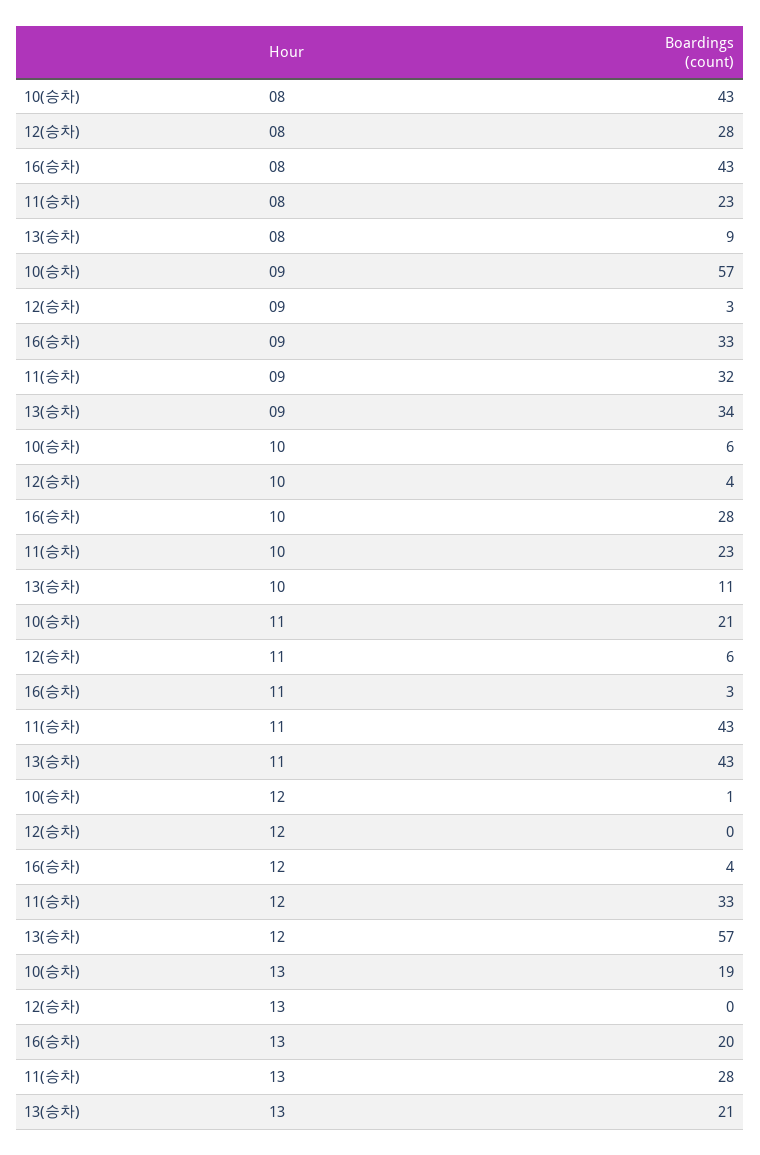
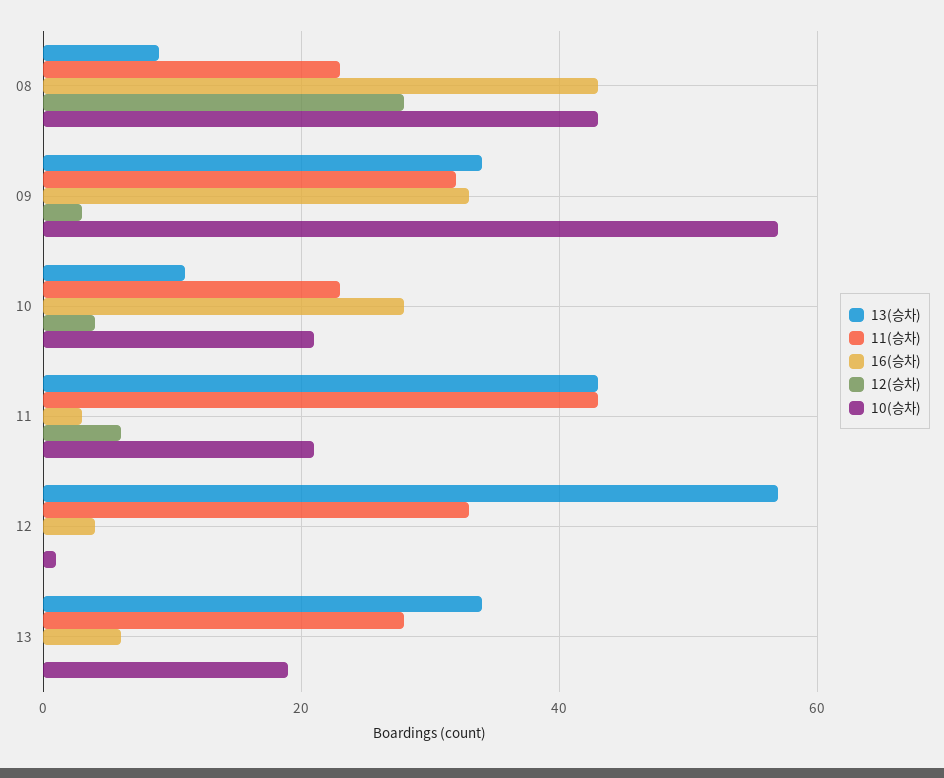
  {
    "10(승차)": {
      "08": 43,
      "09": 57,
-     "10": 6,
+     "10": 20,
      "11": 21,
      "12": 1,
      "13": 19
    },
    "12(승차)": {
      "08": 28,
      "09": 3,
      "10": 4,
      "11": 6,
      "12": 0,
      "13": 0
    },
    "16(승차)": {
      "08": 43,
      "09": 33,
      "10": 28,
      "11": 3,
      "12": 4,
-     "13": 20
+     "13": 5
    },
    "11(승차)": {
      "08": 23,
      "09": 32,
      "10": 23,
      "11": 43,
      "12": 33,
      "13": 28
    },
    "13(승차)": {
      "08": 9,
      "09": 34,
      "10": 11,
      "11": 43,
      "12": 57,
-     "13": 21
+     "13": 35
    }
  }

